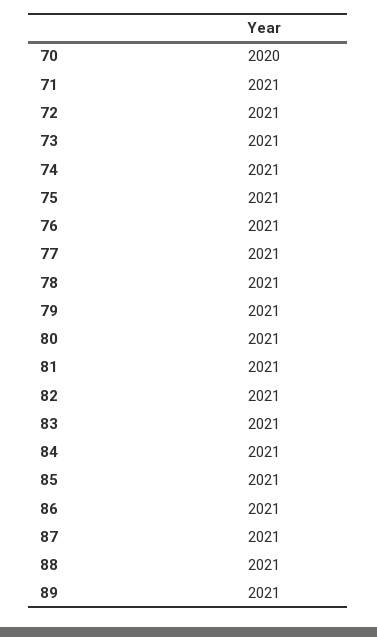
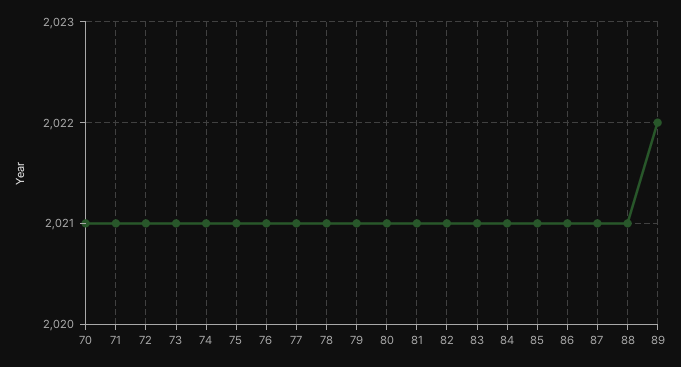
  {
-   "70": 2020,
+   "70": 2021,
    "71": 2021,
    "72": 2021,
    "73": 2021,
    "74": 2021,
    "75": 2021,
    "76": 2021,
    "77": 2021,
    "78": 2021,
    "79": 2021,
    "80": 2021,
    "81": 2021,
    "82": 2021,
    "83": 2021,
    "84": 2021,
    "85": 2021,
    "86": 2021,
    "87": 2021,
    "88": 2021,
-   "89": 2021
+   "89": 2022
  }

